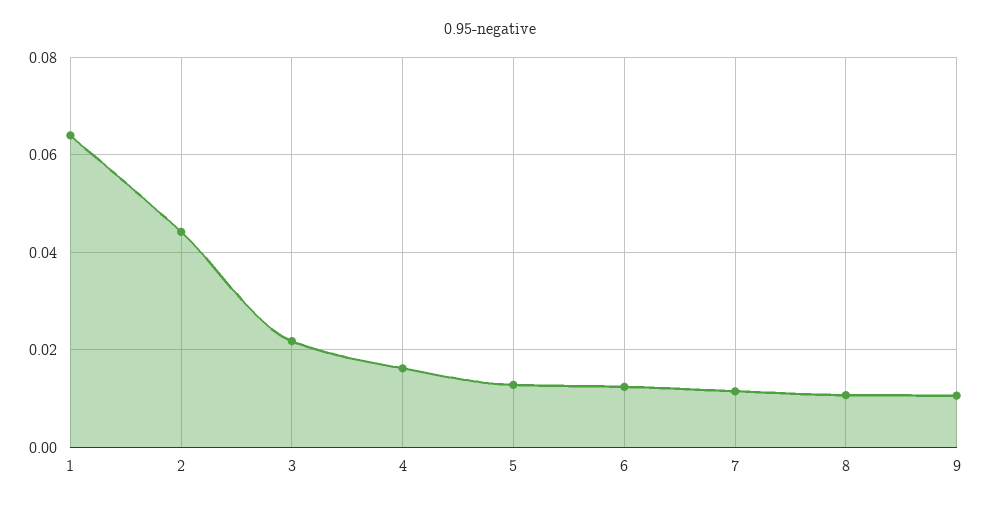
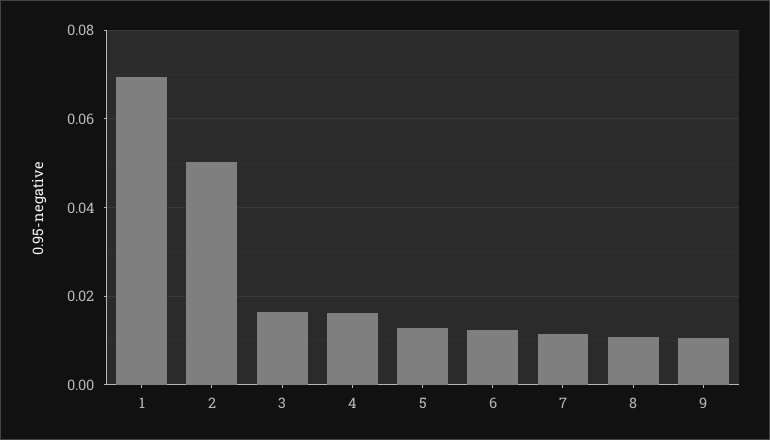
  {
-   "1": 0.064,
+   "1": 0.07,
-   "2": 0.044,
+   "2": 0.05,
-   "3": 0.022,
+   "3": 0.016,
    "4": 0.016,
    "5": 0.012,
    "6": 0.012,
    "7": 0.012,
    "8": 0.01,
    "9": 0.01
  }

